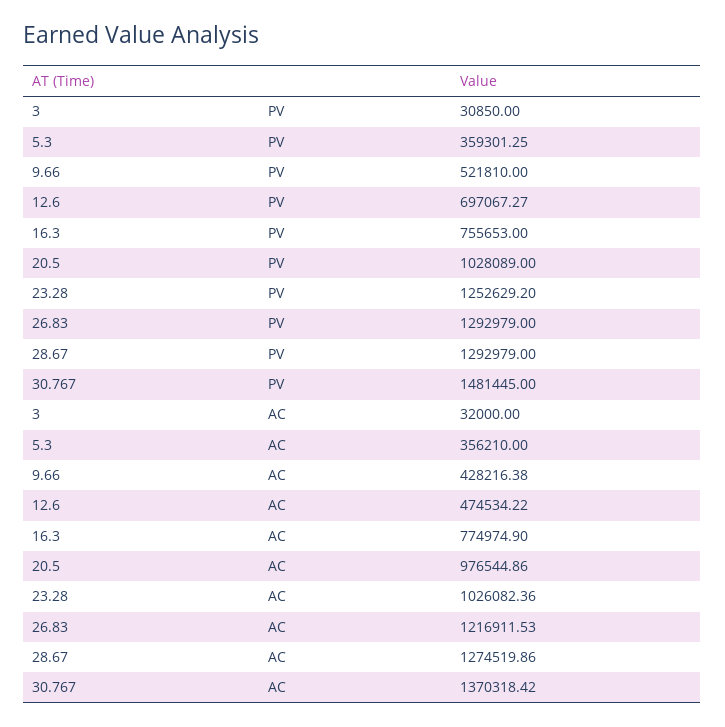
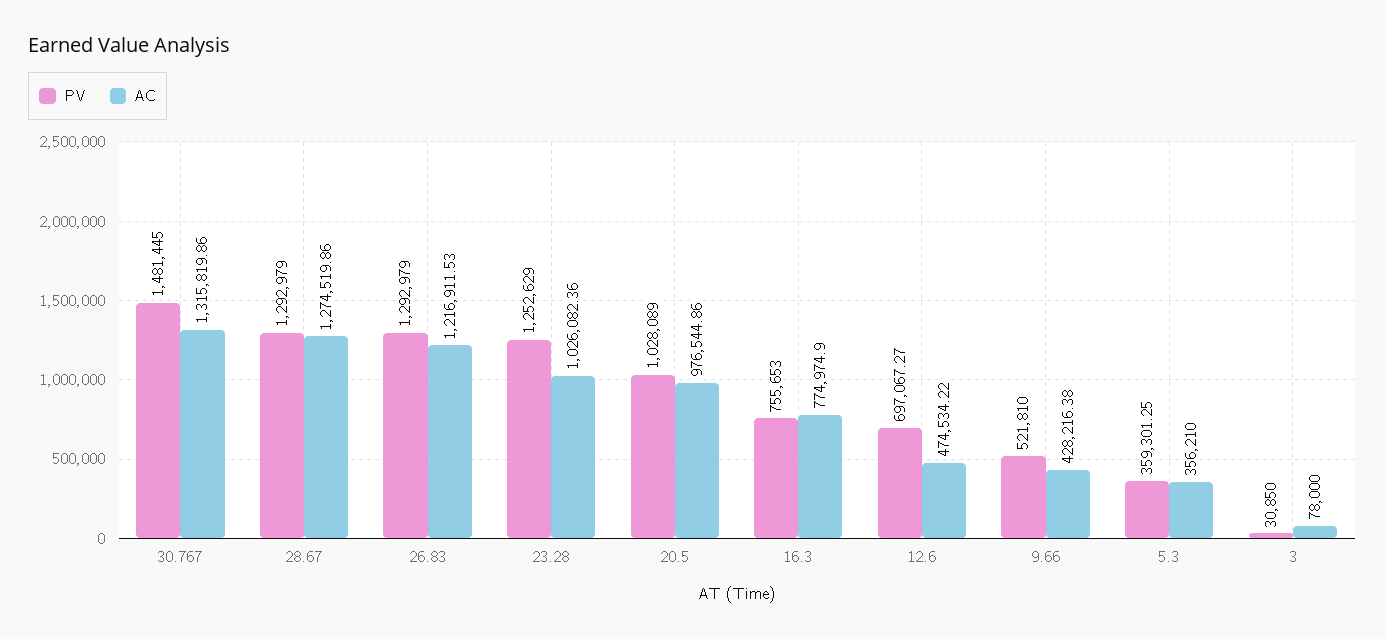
  {
    "PV": {
      "3": 30850,
      "5.3": 359301.25,
      "9.66": 521810,
      "12.6": 697067.27,
      "16.3": 755653,
      "20.5": 1028089,
-     "23.28": 1252629.2,
+     "23.28": 1252629,
      "26.83": 1292979,
      "28.67": 1292979,
      "30.767": 1481445
    },
    "AC": {
-     "3": 32000,
+     "3": 78000,
      "5.3": 356210,
      "9.66": 428216.38,
      "12.6": 474534.22,
      "16.3": 774974.9,
      "20.5": 976544.86,
      "23.28": 1026082.36,
      "26.83": 1216911.53,
      "28.67": 1274519.86,
-     "30.767": 1370318.42
+     "30.767": 1315819.86
    }
  }

